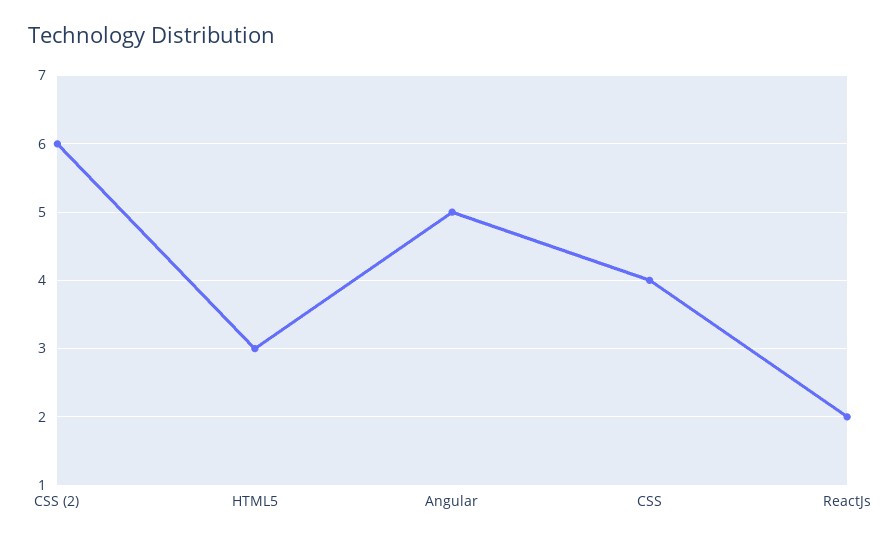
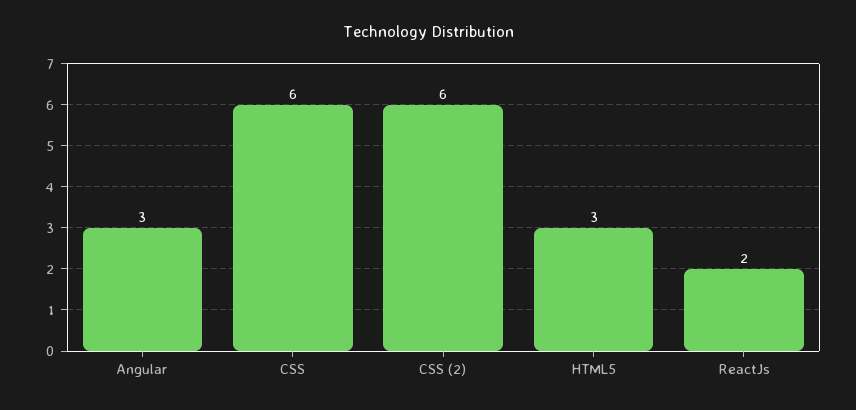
  {
    "CSS (2)": 6,
    "HTML5": 3,
-   "Angular": 5,
+   "Angular": 3,
-   "CSS": 4,
+   "CSS": 6,
    "ReactJs": 2
  }

